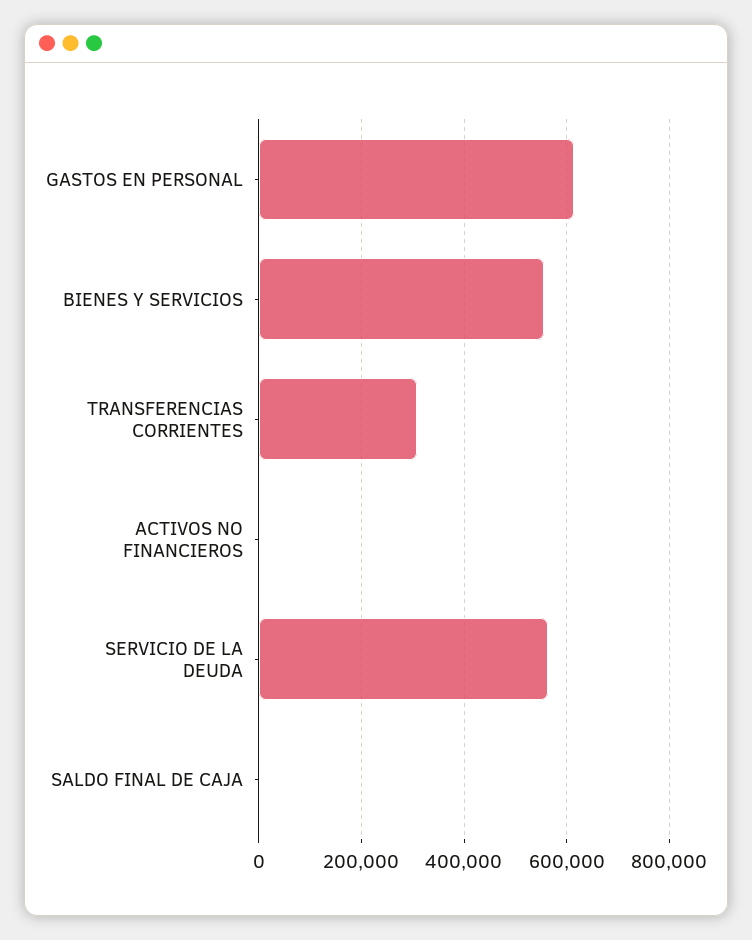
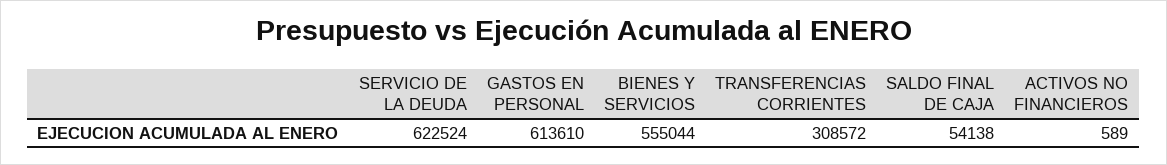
  {
    "GASTOS EN PERSONAL": 613610,
    "BIENES Y SERVICIOS": 555044,
    "TRANSFERENCIAS CORRIENTES": 308572,
    "ACTIVOS NO FINANCIEROS": 589,
-   "SERVICIO DE LA DEUDA": 560000,
+   "SERVICIO DE LA DEUDA": 622524,
-   "SALDO FINAL DE CAJA": 0
+   "SALDO FINAL DE CAJA": 54138
  }

